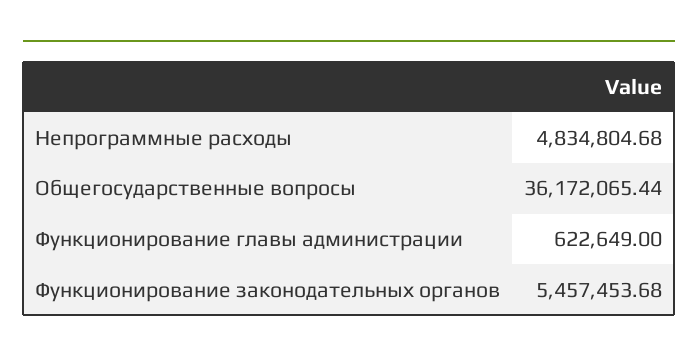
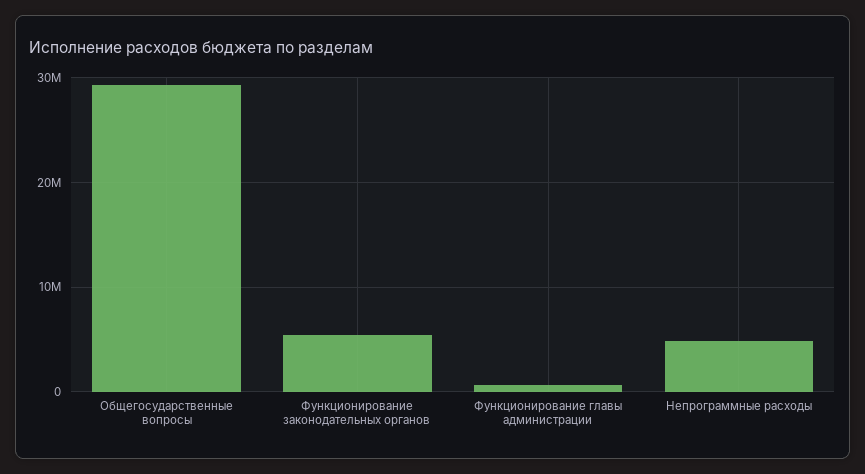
  {
    "Непрограммные расходы": 4834804.68,
-   "Общегосударственные вопросы": 36172065.44,
+   "Общегосударственные вопросы": 29000000,
    "Функционирование главы администрации": 622649,
    "Функционирование законодательных органов": 5457453.68
  }

